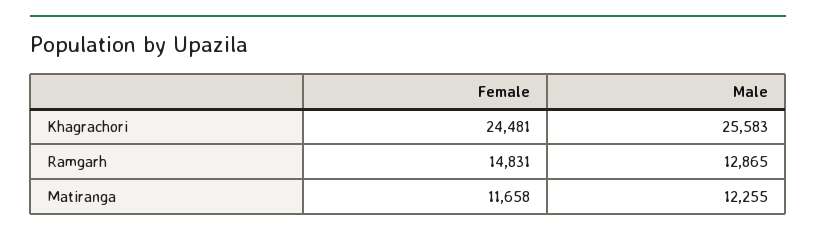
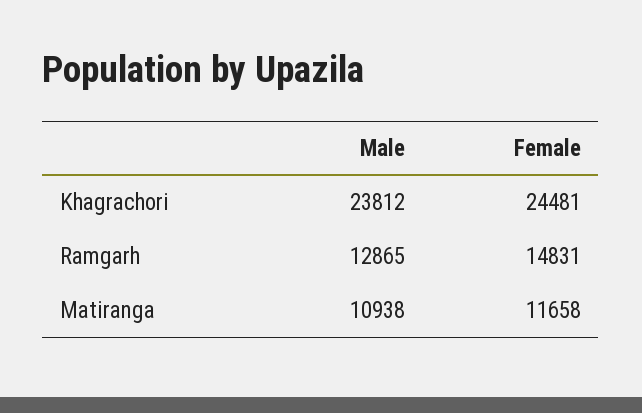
  {
    "Female": {
      "Khagrachori": 24481,
      "Ramgarh": 14831,
      "Matiranga": 11658
    },
    "Male": {
-     "Khagrachori": 25583,
+     "Khagrachori": 23812,
      "Ramgarh": 12865,
-     "Matiranga": 12255
+     "Matiranga": 10938
    }
  }

